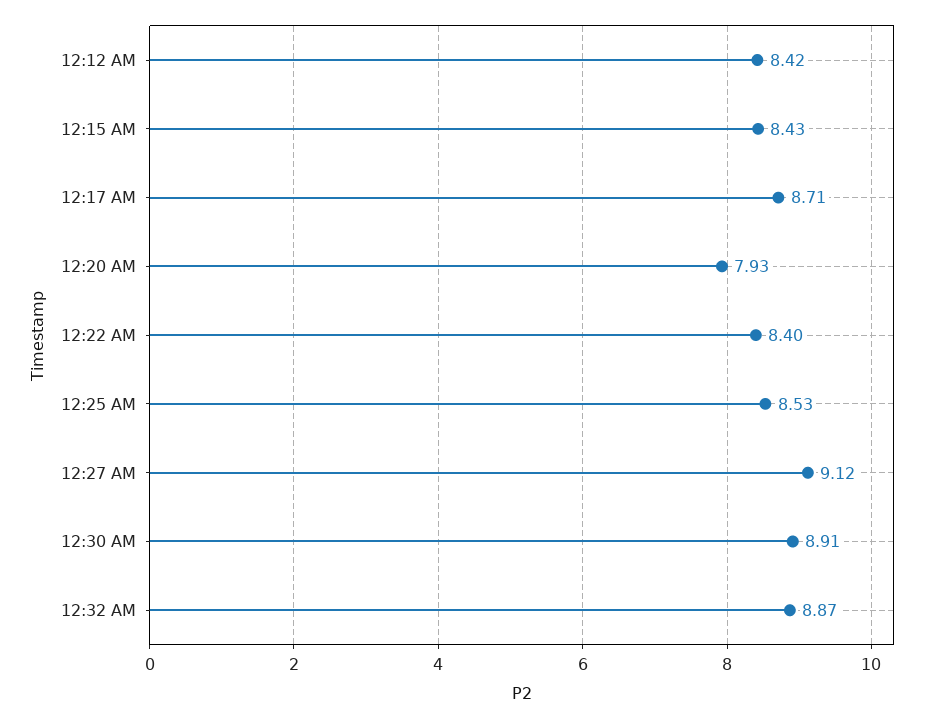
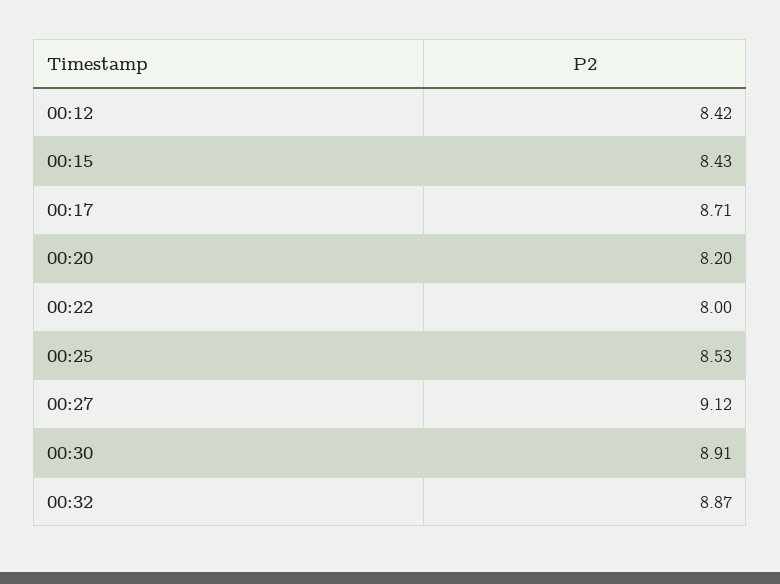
  {
    "12:12 AM": 8.42,
    "12:15 AM": 8.43,
    "12:17 AM": 8.71,
-   "12:20 AM": 7.93,
+   "12:20 AM": 8.2,
-   "12:22 AM": 8.4,
+   "12:22 AM": 8,
    "12:25 AM": 8.53,
    "12:27 AM": 9.12,
    "12:30 AM": 8.91,
    "12:32 AM": 8.87
  }

